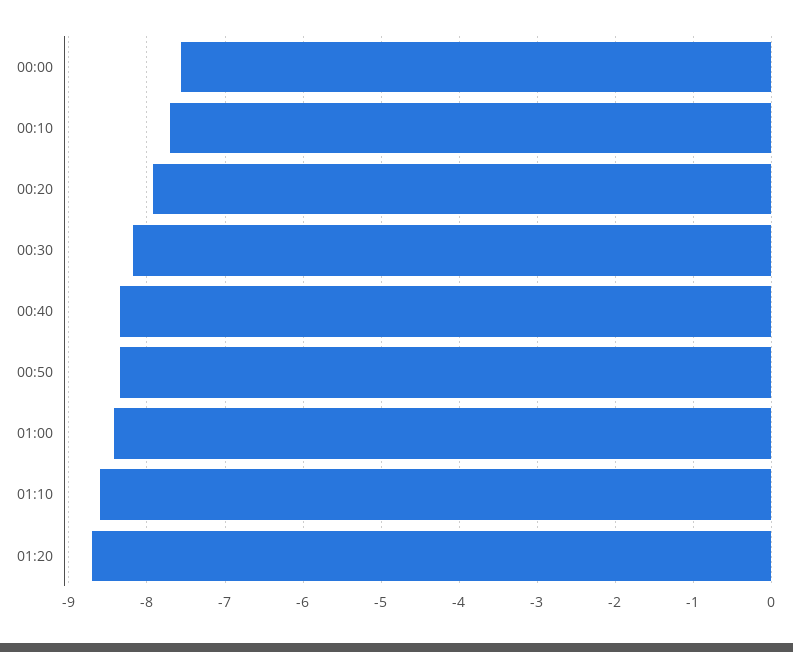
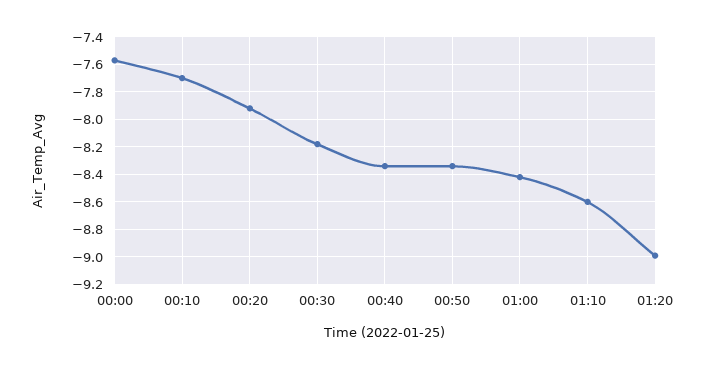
  {
    "00:00": -7.55,
    "00:10": -7.7,
    "00:20": -7.9,
    "00:30": -8.2,
    "00:40": -8.35,
    "00:50": -8.35,
    "01:00": -8.4,
    "01:10": -8.6,
-   "01:20": -8.7
+   "01:20": -9
  }

